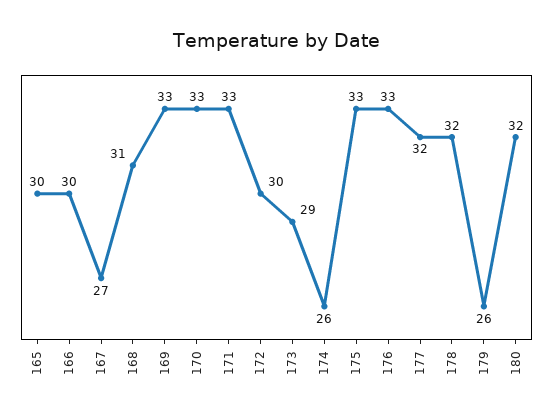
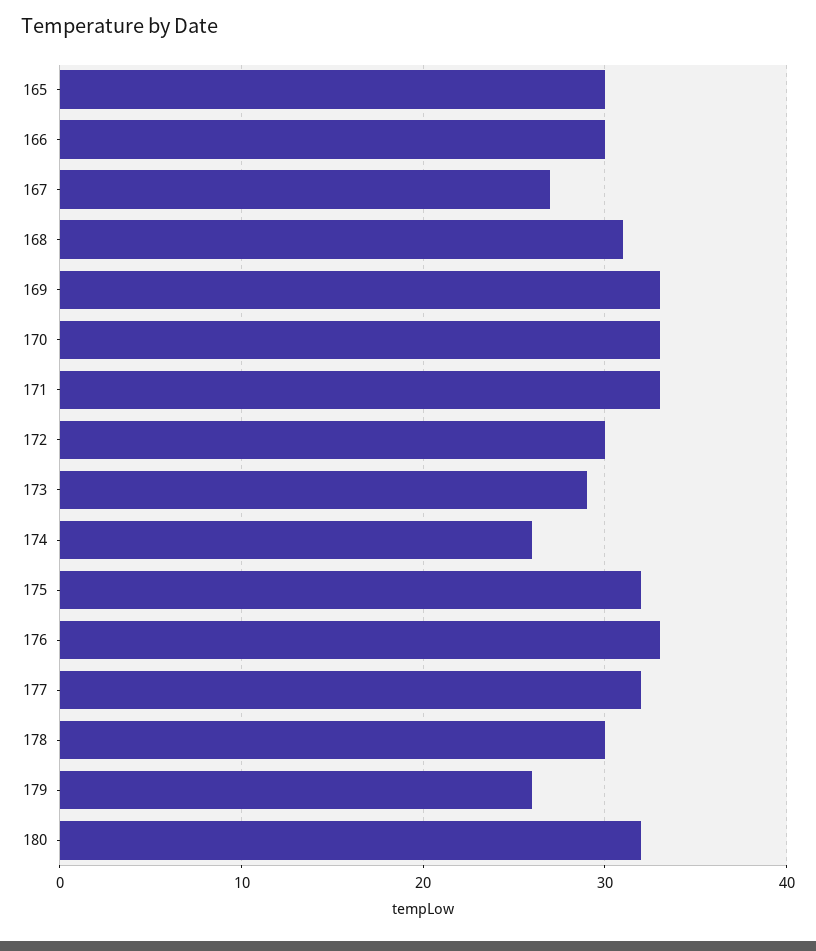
  {
    "165": 30,
    "166": 30,
    "167": 27,
    "168": 31,
    "169": 33,
    "170": 33,
    "171": 33,
    "172": 30,
    "173": 29,
    "174": 26,
-   "175": 33,
+   "175": 32,
    "176": 33,
    "177": 32,
-   "178": 32,
+   "178": 30,
    "179": 26,
    "180": 32
  }

